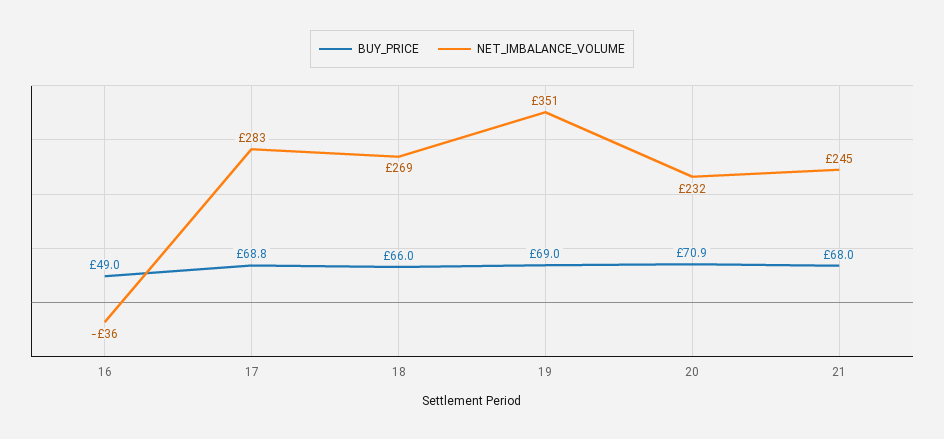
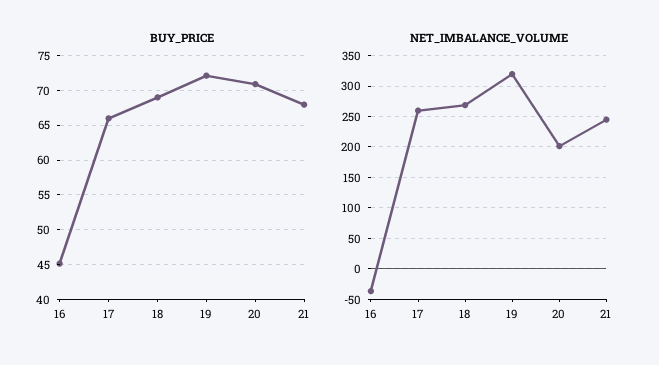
  {
    "BUY_PRICE": {
-     "16": 49,
+     "16": 45,
-     "17": 68.8,
+     "17": 66,
-     "18": 66,
+     "18": 69,
-     "19": 69,
+     "19": 72,
      "20": 70.9,
      "21": 68
    },
    "NET_IMBALANCE_VOLUME": {
      "16": -36,
-     "17": 283,
+     "17": 260,
      "18": 269,
-     "19": 351,
+     "19": 320,
-     "20": 232,
+     "20": 200,
      "21": 245
    }
  }

